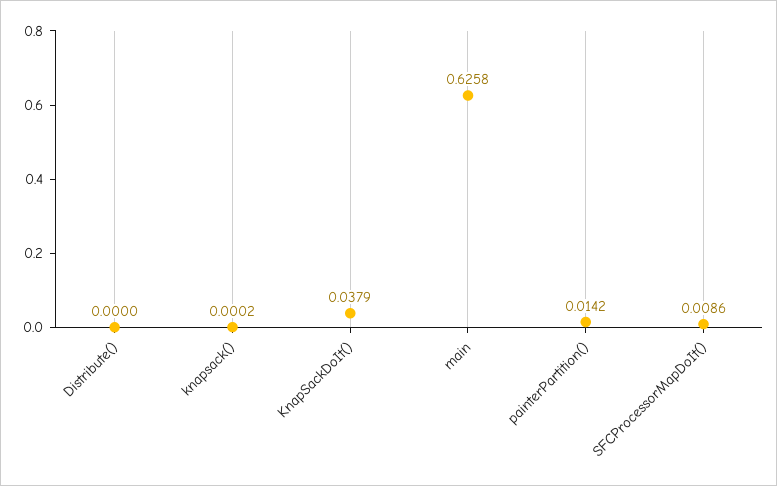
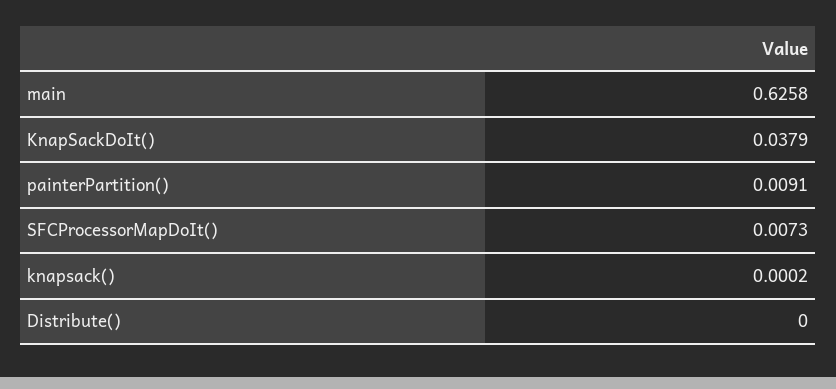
  {
    "Distribute()": 0,
    "knapsack()": 0.0002,
    "KnapSackDoIt()": 0.0379,
    "main": 0.6258,
-   "painterPartition()": 0.0142,
+   "painterPartition()": 0.0091,
-   "SFCProcessorMapDoIt()": 0.0086
+   "SFCProcessorMapDoIt()": 0.0073
  }

